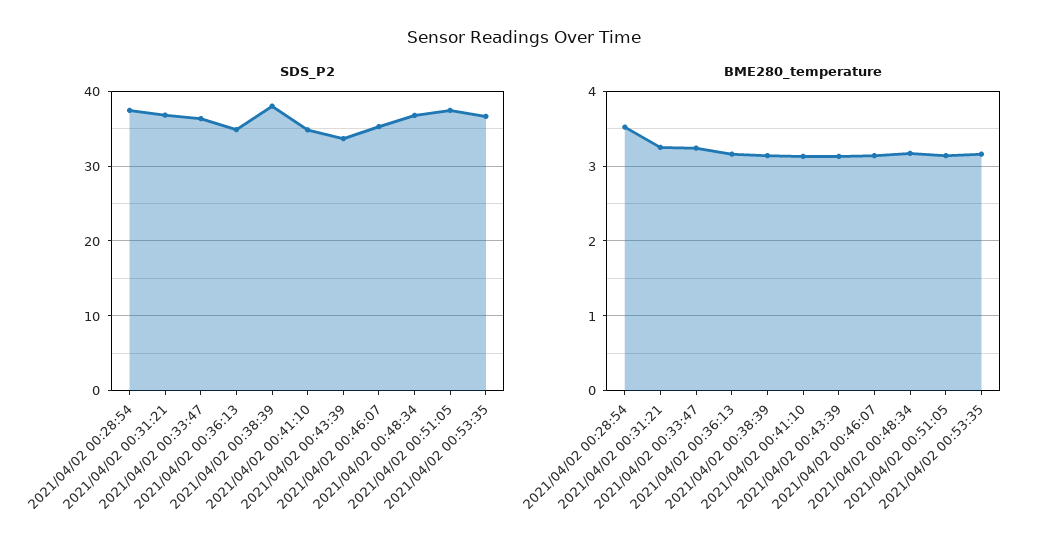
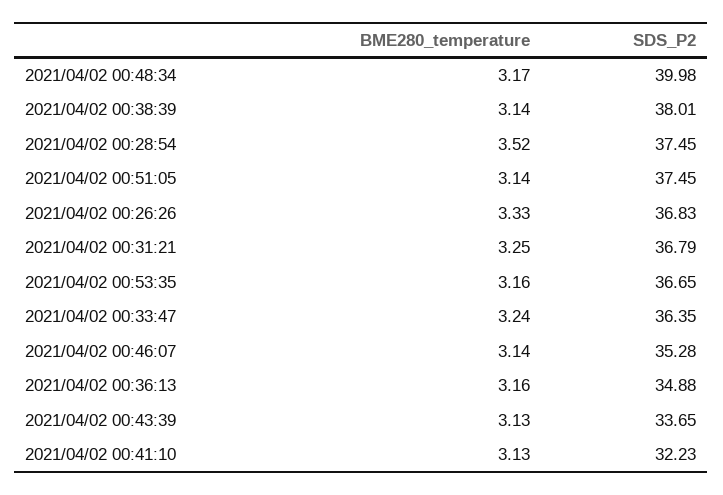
  {
    "SDS_P2": {
      "2021/04/02 00:28:54": 37.45,
      "2021/04/02 00:31:21": 36.79,
      "2021/04/02 00:33:47": 36.35,
      "2021/04/02 00:36:13": 34.88,
      "2021/04/02 00:38:39": 38.01,
-     "2021/04/02 00:41:10": 35,
+     "2021/04/02 00:41:10": 32.23,
      "2021/04/02 00:43:39": 33.65,
      "2021/04/02 00:46:07": 35.28,
-     "2021/04/02 00:48:34": 37,
+     "2021/04/02 00:48:34": 39.98,
      "2021/04/02 00:51:05": 37.45,
-     "2021/04/02 00:53:35": 36.65
+     "2021/04/02 00:53:35": 36.65,
+     "2021/04/02 00:26:26": 36.83
    },
    "BME280_temperature": {
      "2021/04/02 00:28:54": 3.52,
      "2021/04/02 00:31:21": 3.25,
      "2021/04/02 00:33:47": 3.24,
      "2021/04/02 00:36:13": 3.16,
      "2021/04/02 00:38:39": 3.14,
      "2021/04/02 00:41:10": 3.13,
      "2021/04/02 00:43:39": 3.13,
      "2021/04/02 00:46:07": 3.14,
      "2021/04/02 00:48:34": 3.17,
      "2021/04/02 00:51:05": 3.14,
-     "2021/04/02 00:53:35": 3.16
+     "2021/04/02 00:53:35": 3.16,
+     "2021/04/02 00:26:26": 3.33
    }
  }

